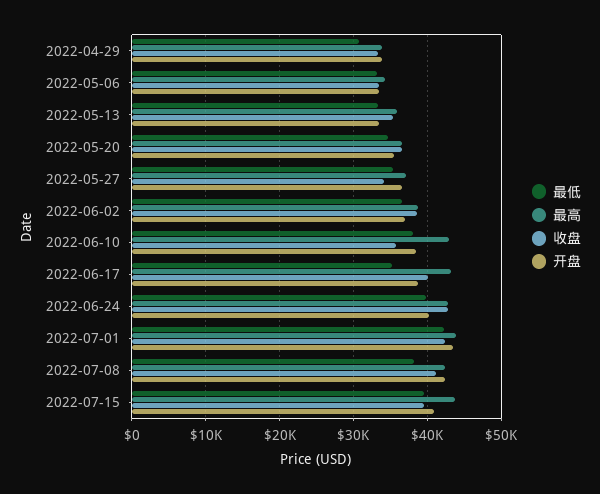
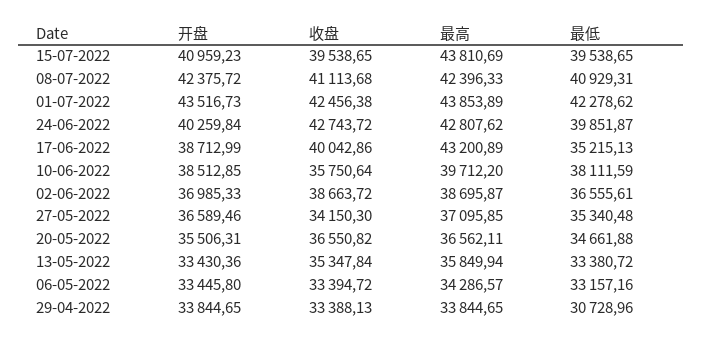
  {
    "最低": {
      "2022-04-29": 30728.96,
      "2022-05-06": 33157.16,
      "2022-05-13": 33380.72,
      "2022-05-20": 34661.88,
      "2022-05-27": 35340.48,
      "2022-06-02": 36555.61,
      "2022-06-10": 38111.59,
      "2022-06-17": 35215.13,
      "2022-06-24": 39851.87,
      "2022-07-01": 42278.62,
-     "2022-07-08": 38000,
+     "2022-07-08": 40929.31,
      "2022-07-15": 39538.65
    },
    "最高": {
      "2022-04-29": 33844.65,
      "2022-05-06": 34286.57,
      "2022-05-13": 35849.94,
      "2022-05-20": 36562.11,
      "2022-05-27": 37095.85,
      "2022-06-02": 38695.87,
-     "2022-06-10": 43000,
+     "2022-06-10": 39712.2,
      "2022-06-17": 43200.89,
      "2022-06-24": 42807.62,
      "2022-07-01": 43853.89,
      "2022-07-08": 42396.33,
      "2022-07-15": 43810.69
    },
    "收盘": {
      "2022-04-29": 33388.13,
      "2022-05-06": 33394.72,
      "2022-05-13": 35347.84,
      "2022-05-20": 36550.82,
      "2022-05-27": 34150.3,
      "2022-06-02": 38663.72,
      "2022-06-10": 35750.64,
      "2022-06-17": 40042.86,
      "2022-06-24": 42743.72,
      "2022-07-01": 42456.38,
      "2022-07-08": 41113.68,
      "2022-07-15": 39538.65
    },
    "开盘": {
      "2022-04-29": 33844.65,
      "2022-05-06": 33445.8,
      "2022-05-13": 33430.36,
      "2022-05-20": 35506.31,
      "2022-05-27": 36589.46,
      "2022-06-02": 36985.33,
      "2022-06-10": 38512.85,
      "2022-06-17": 38712.99,
      "2022-06-24": 40259.84,
      "2022-07-01": 43516.73,
      "2022-07-08": 42375.72,
      "2022-07-15": 40959.23
    }
  }

